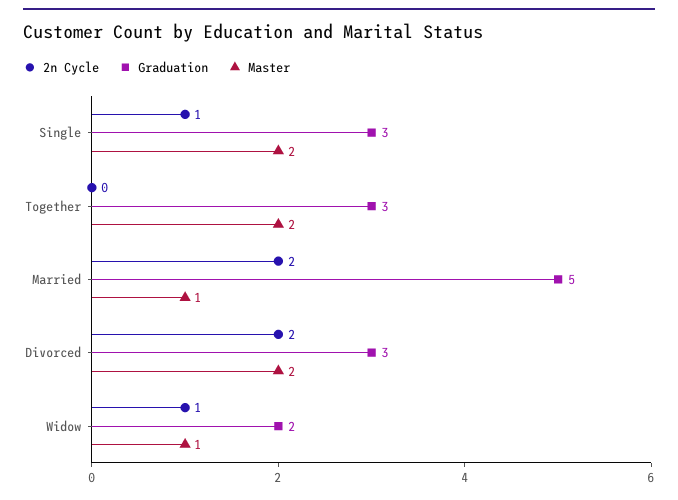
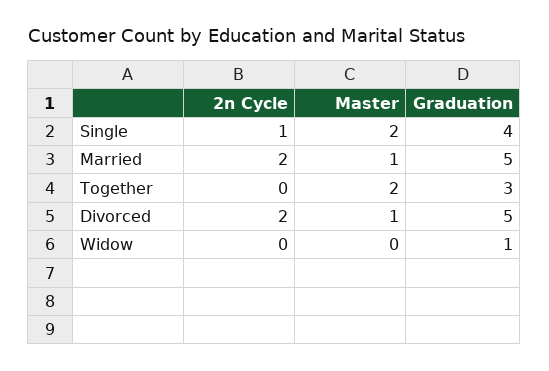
  {
    "2n Cycle": {
      "Single": 1,
      "Together": 0,
      "Married": 2,
      "Divorced": 2,
-     "Widow": 1
+     "Widow": 0
    },
    "Graduation": {
-     "Single": 3,
+     "Single": 4,
      "Together": 3,
      "Married": 5,
-     "Divorced": 3,
+     "Divorced": 5,
-     "Widow": 2
+     "Widow": 1
    },
    "Master": {
      "Single": 2,
      "Together": 2,
      "Married": 1,
-     "Divorced": 2,
+     "Divorced": 1,
-     "Widow": 1
+     "Widow": 0
    }
  }

